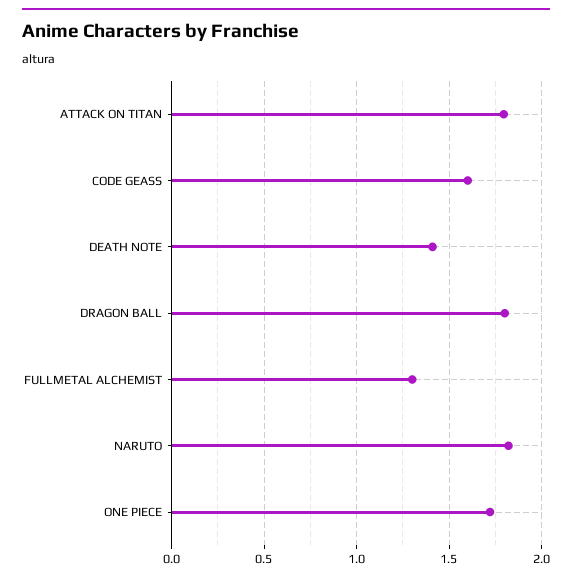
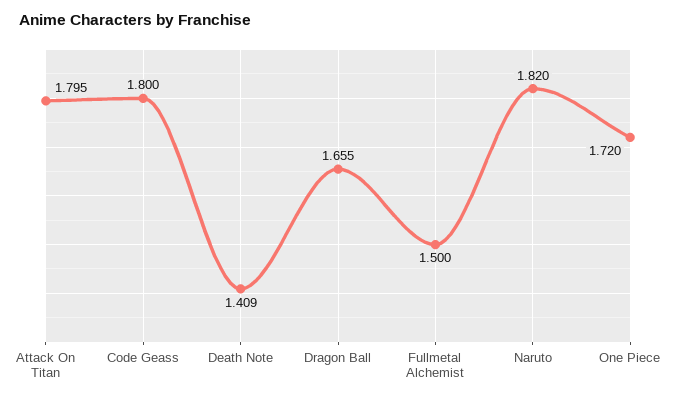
  {
    "ATTACK ON TITAN": 1.795,
-   "CODE GEASS": 1.6,
+   "CODE GEASS": 1.8,
    "DEATH NOTE": 1.409,
-   "DRAGON BALL": 1.8,
+   "DRAGON BALL": 1.655,
-   "FULLMETAL ALCHEMIST": 1.3,
+   "FULLMETAL ALCHEMIST": 1.5,
    "NARUTO": 1.82,
    "ONE PIECE": 1.72
  }

